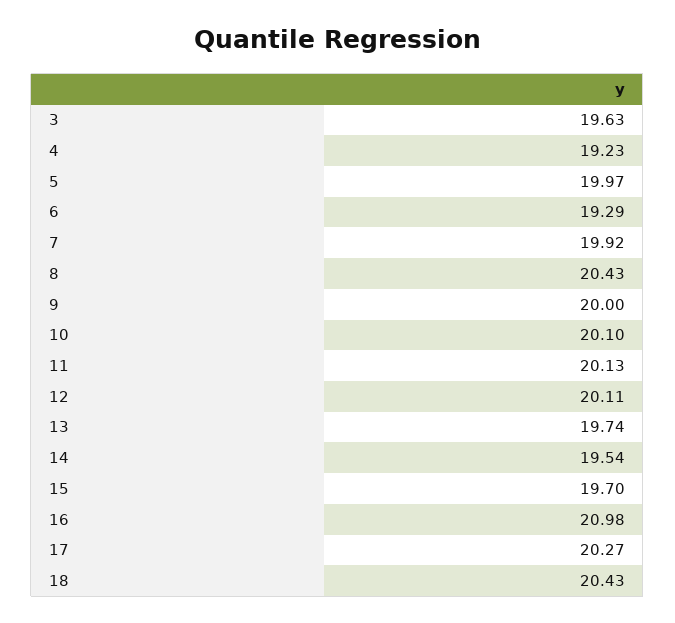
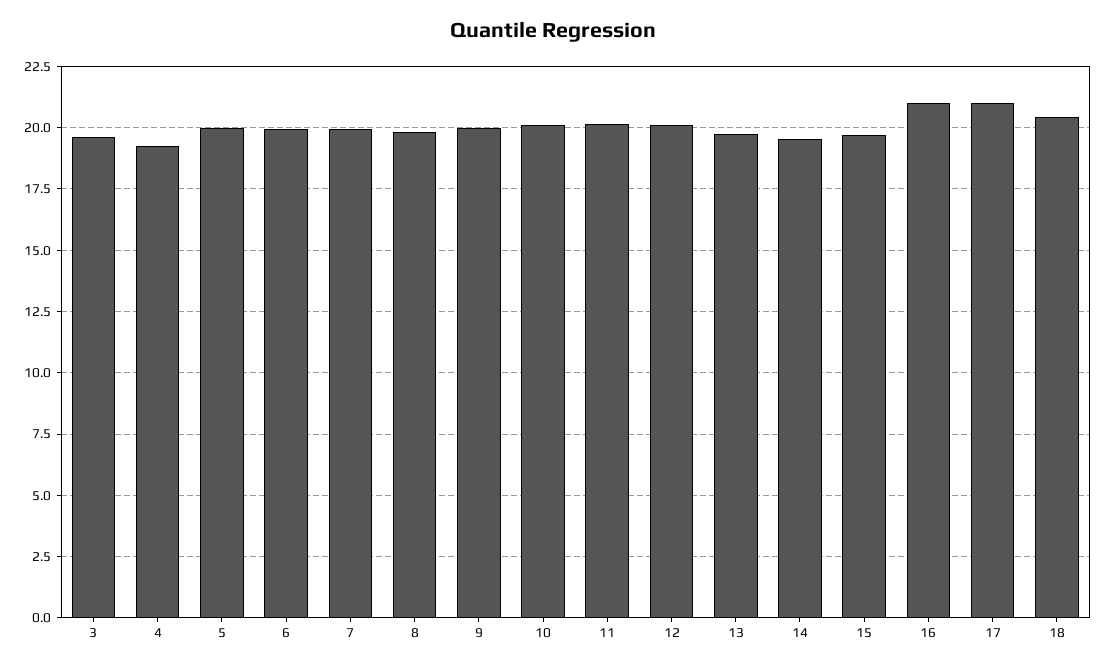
  {
    "3": 19.63,
    "4": 19.23,
    "5": 19.97,
-   "6": 19.29,
+   "6": 20,
    "7": 19.92,
-   "8": 20.43,
+   "8": 19.75,
    "9": 20,
    "10": 20.1,
    "11": 20.13,
    "12": 20.11,
    "13": 19.74,
    "14": 19.54,
    "15": 19.7,
    "16": 20.98,
-   "17": 20.27,
+   "17": 21,
    "18": 20.43
  }

